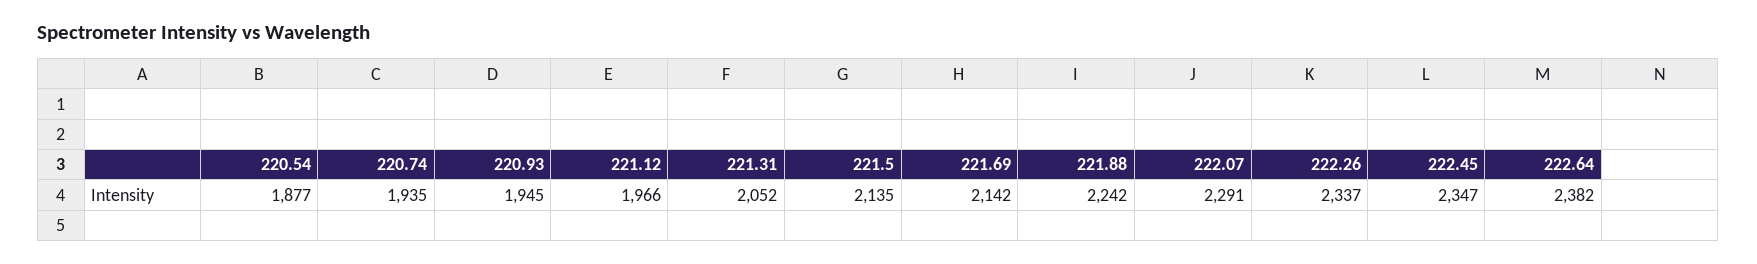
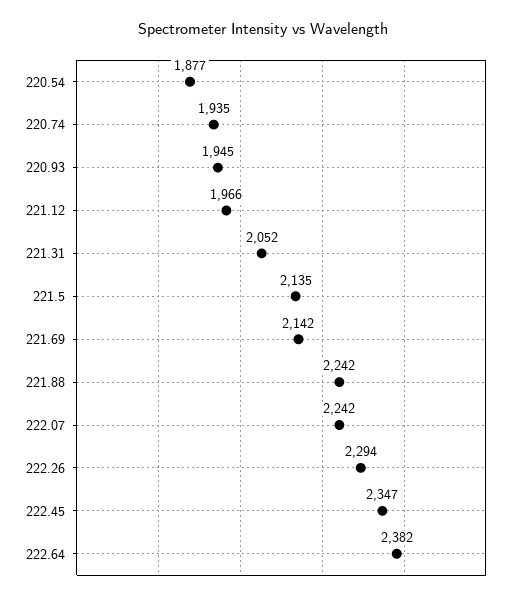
  {
    "220.54": 1877,
    "220.74": 1935,
    "220.93": 1945,
    "221.12": 1966,
    "221.31": 2052,
    "221.5": 2135,
    "221.69": 2142,
    "221.88": 2242,
-   "222.07": 2291,
+   "222.07": 2242,
-   "222.26": 2337,
+   "222.26": 2294,
    "222.45": 2347,
    "222.64": 2382
  }

